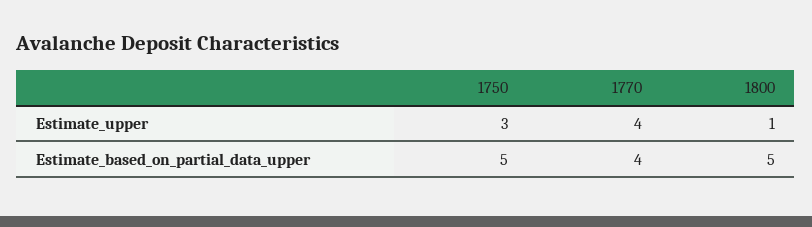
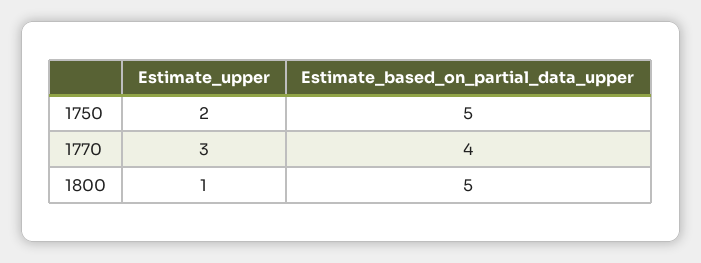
  {
    "1750": {
-     "Estimate_upper": 3,
+     "Estimate_upper": 2,
      "Estimate_based_on_partial_data_upper": 5
    },
    "1770": {
-     "Estimate_upper": 4,
+     "Estimate_upper": 3,
      "Estimate_based_on_partial_data_upper": 4
    },
    "1800": {
      "Estimate_upper": 1,
      "Estimate_based_on_partial_data_upper": 5
    }
  }

